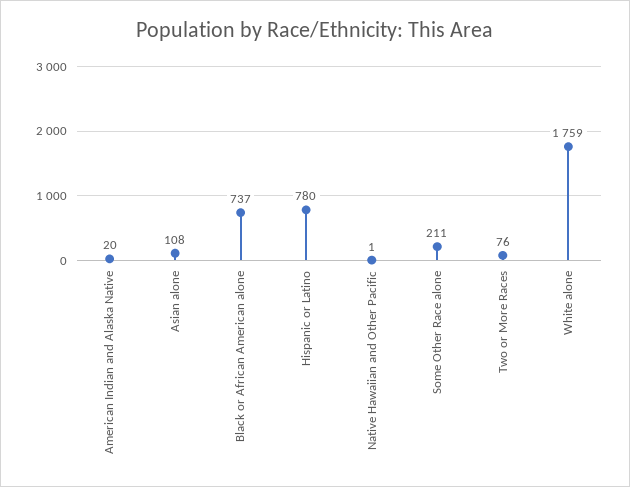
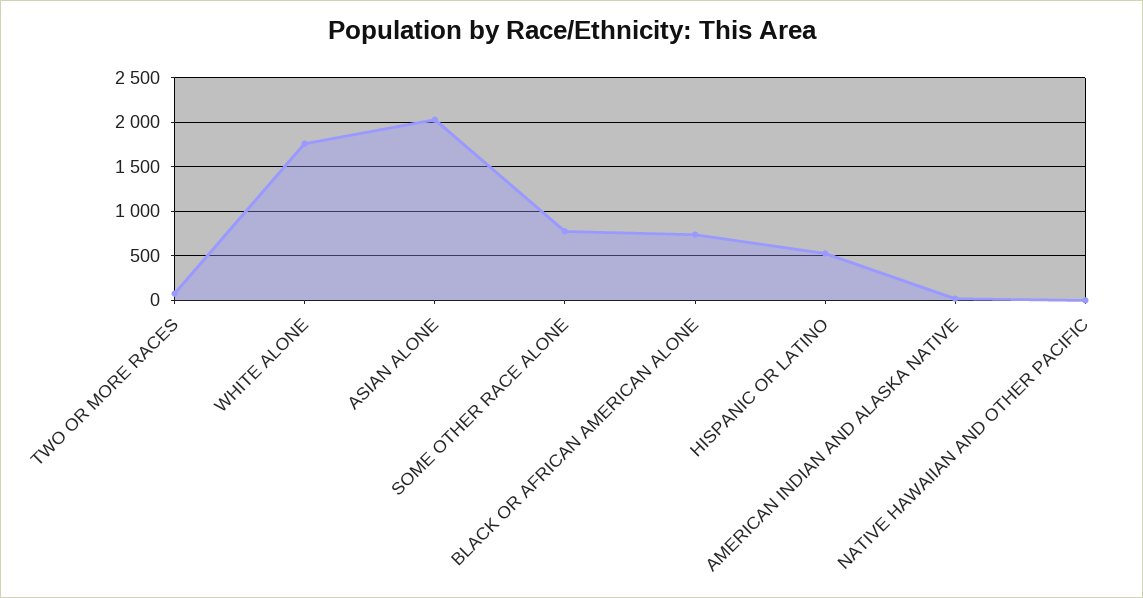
  {
    "American Indian and Alaska Native": 20,
-   "Asian alone": 108,
+   "Asian alone": 2000,
    "Black or African American alone": 737,
-   "Hispanic or Latino": 780,
+   "Hispanic or Latino": 500,
    "Native Hawaiian and Other Pacific": 1,
-   "Some Other Race alone": 211,
+   "Some Other Race alone": 800,
    "Two or More Races": 76,
    "White alone": 1759
  }

